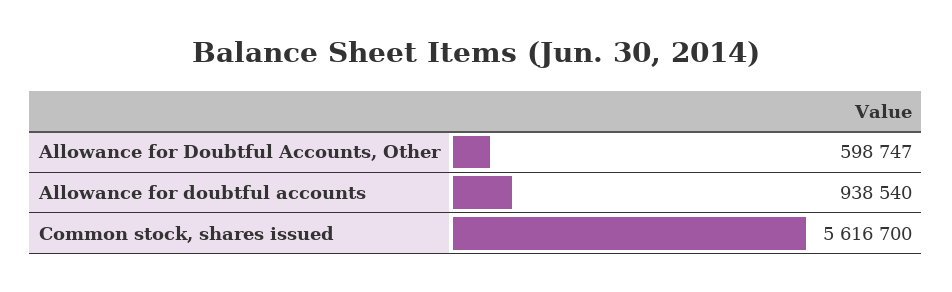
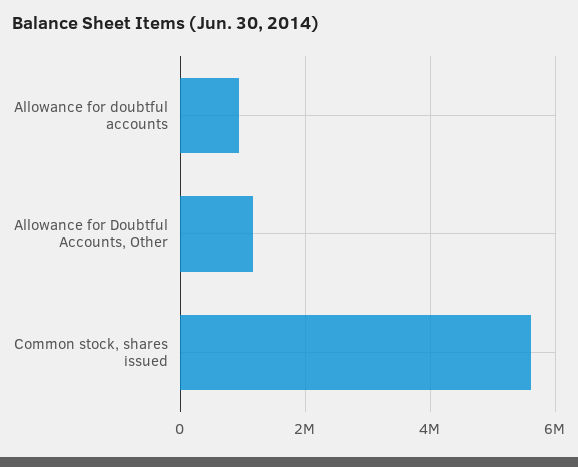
  {
-   "Allowance for Doubtful Accounts, Other": 598747,
+   "Allowance for Doubtful Accounts, Other": 1200000,
    "Allowance for doubtful accounts": 938540,
    "Common stock, shares issued": 5616700
  }

